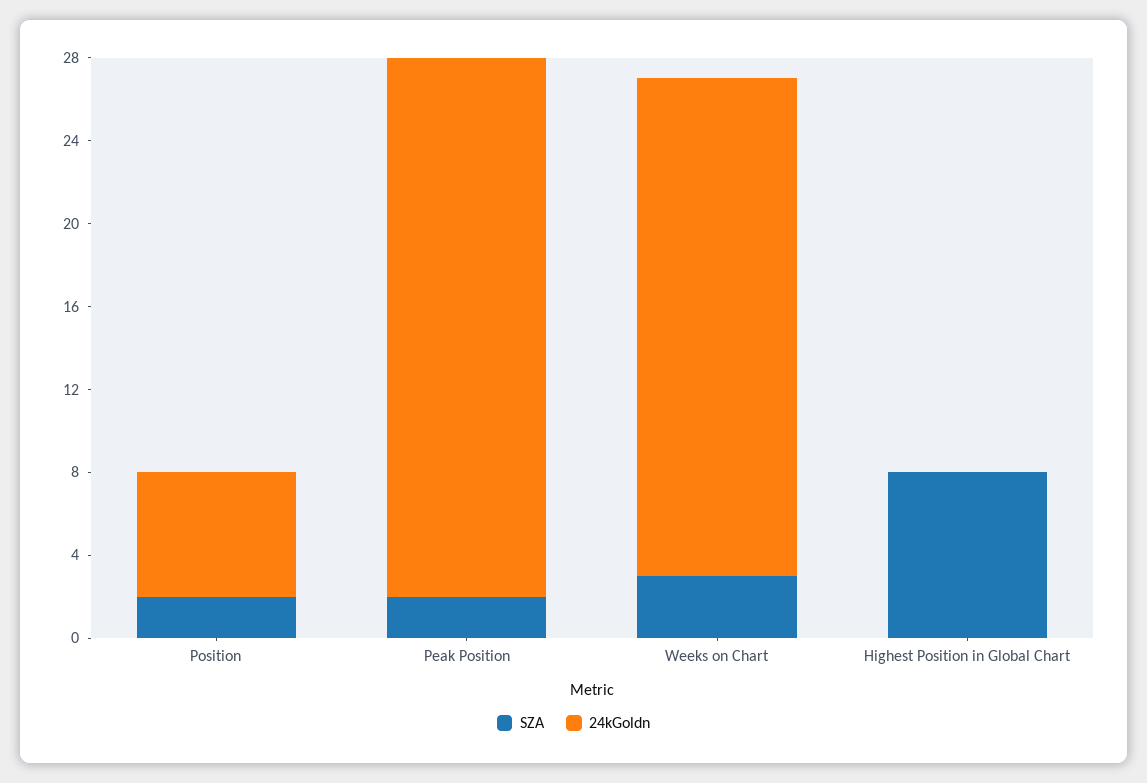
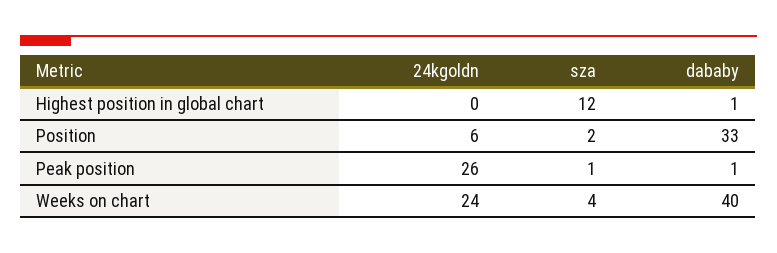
  {
    "SZA": {
      "Position": 2,
-     "Peak Position": 2,
+     "Peak Position": 1,
-     "Weeks on Chart": 3,
+     "Weeks on Chart": 4,
-     "Highest Position in Global Chart": 8
+     "Highest Position in Global Chart": 12
    },
    "24kGoldn": {
      "Position": 6,
      "Peak Position": 26,
      "Weeks on Chart": 24,
      "Highest Position in Global Chart": 0
-   }
+   },
+   "dababy": {
+     "Highest Position in Global Chart": 1,
+     "Position": 33,
+     "Peak Position": 1,
+     "Weeks on Chart": 40
+   }
  }

